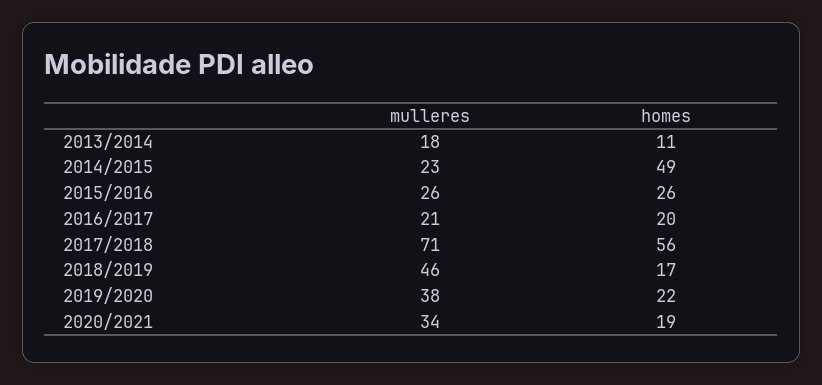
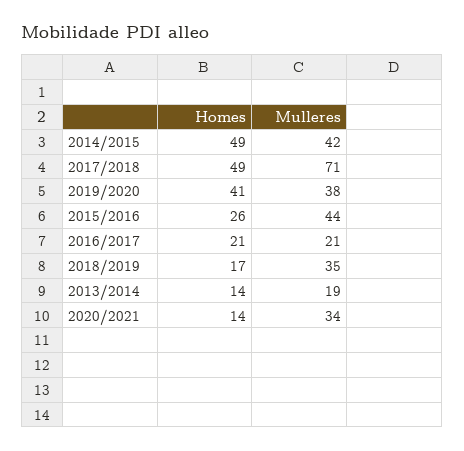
  {
    "mulleres": {
-     "2013/2014": 18,
+     "2013/2014": 19,
-     "2014/2015": 23,
+     "2014/2015": 42,
-     "2015/2016": 26,
+     "2015/2016": 44,
      "2016/2017": 21,
      "2017/2018": 71,
-     "2018/2019": 46,
+     "2018/2019": 35,
      "2019/2020": 38,
      "2020/2021": 34
    },
    "homes": {
-     "2013/2014": 11,
+     "2013/2014": 14,
      "2014/2015": 49,
      "2015/2016": 26,
-     "2016/2017": 20,
+     "2016/2017": 21,
-     "2017/2018": 56,
+     "2017/2018": 49,
      "2018/2019": 17,
-     "2019/2020": 22,
+     "2019/2020": 41,
-     "2020/2021": 19
+     "2020/2021": 14
    }
  }

